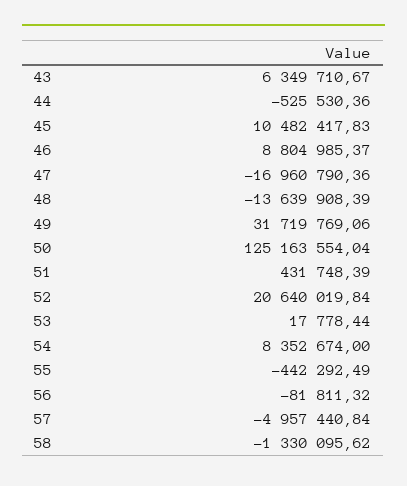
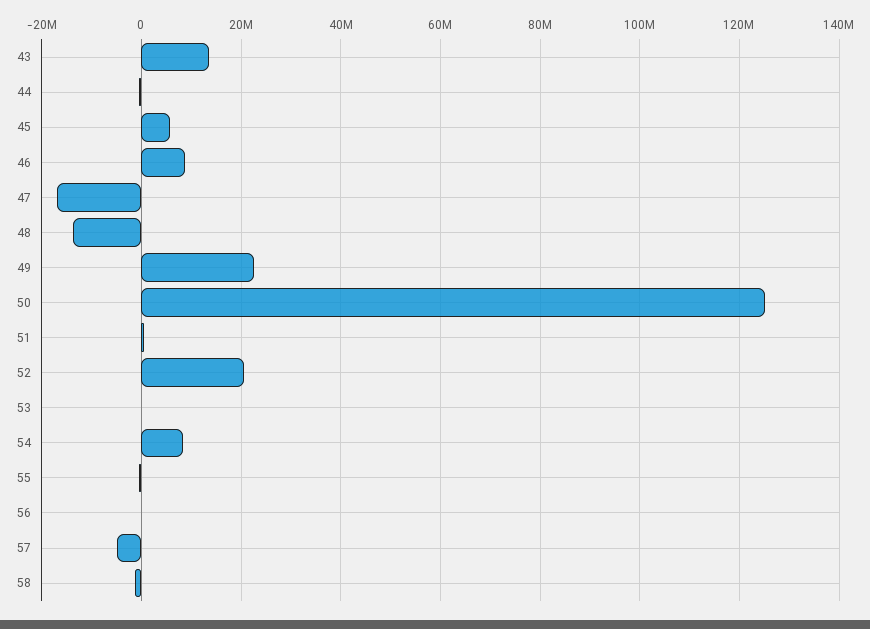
  {
-   "43": 6349710.67,
+   "43": 14000000,
    "44": -525530.36,
-   "45": 10482417.83,
+   "45": 6000000,
    "46": 8804985.37,
    "47": -16960790.36,
    "48": -13639908.39,
-   "49": 31719769.06,
+   "49": 22000000,
    "50": 125163554.04,
    "51": 431748.39,
    "52": 20640019.84,
    "53": 17778.44,
    "54": 8352674,
    "55": -442292.49,
    "56": -81811.32,
    "57": -4957440.84,
    "58": -1330095.62
  }

